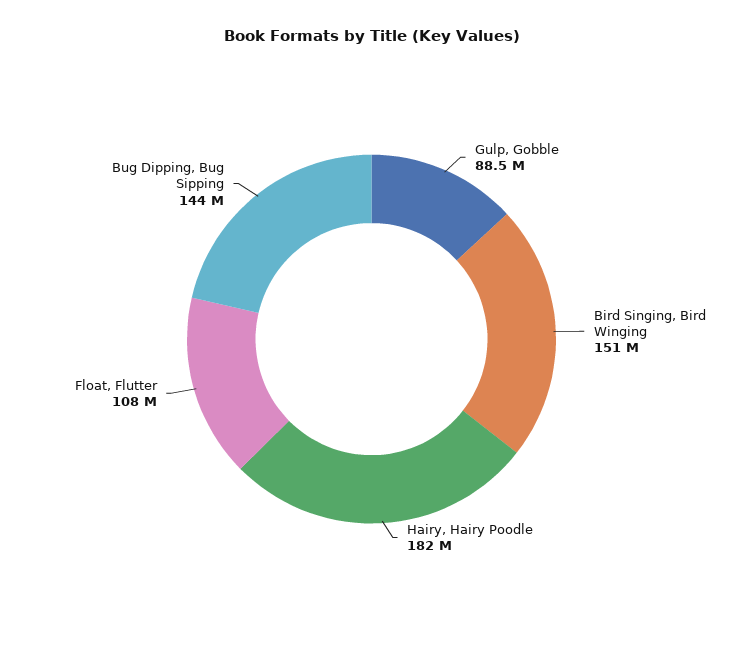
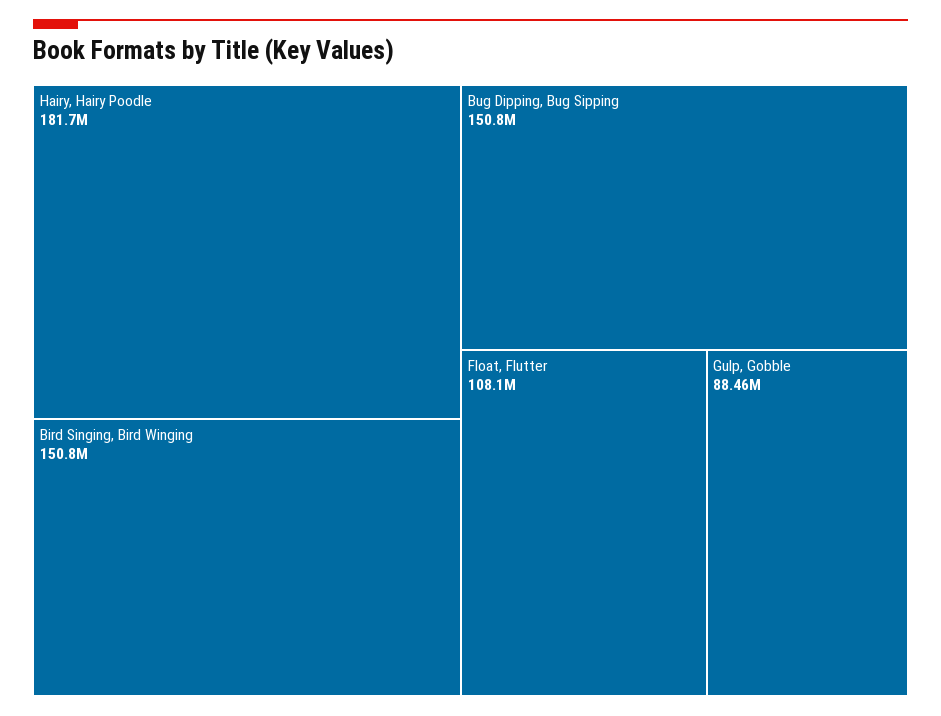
  {
    "Gulp, Gobble": 88460000,
    "Bird Singing, Bird Winging": 150800000,
    "Hairy, Hairy Poodle": 181700000,
    "Float, Flutter": 108100000,
-   "Bug Dipping, Bug Sipping": 144000000
+   "Bug Dipping, Bug Sipping": 150800000
  }

